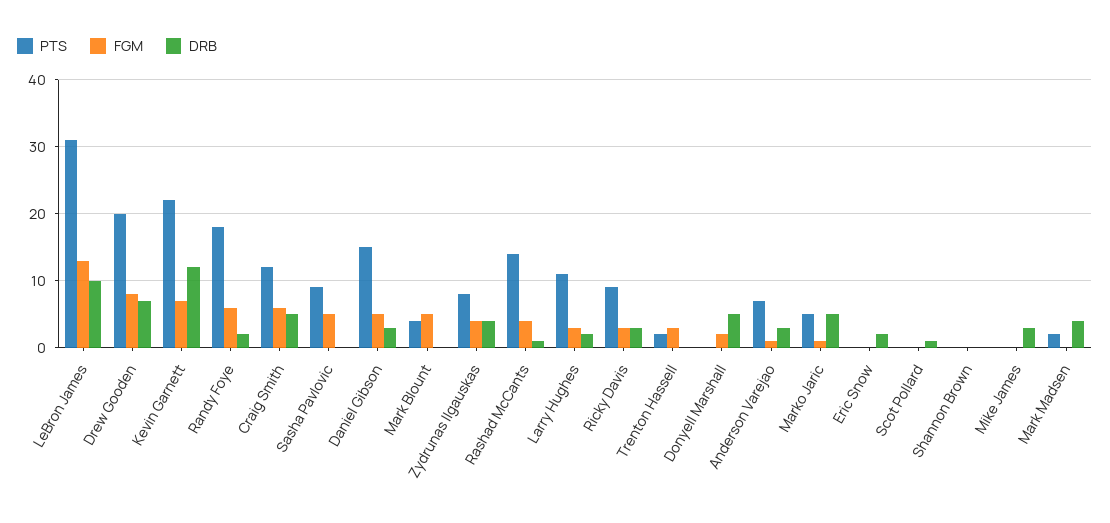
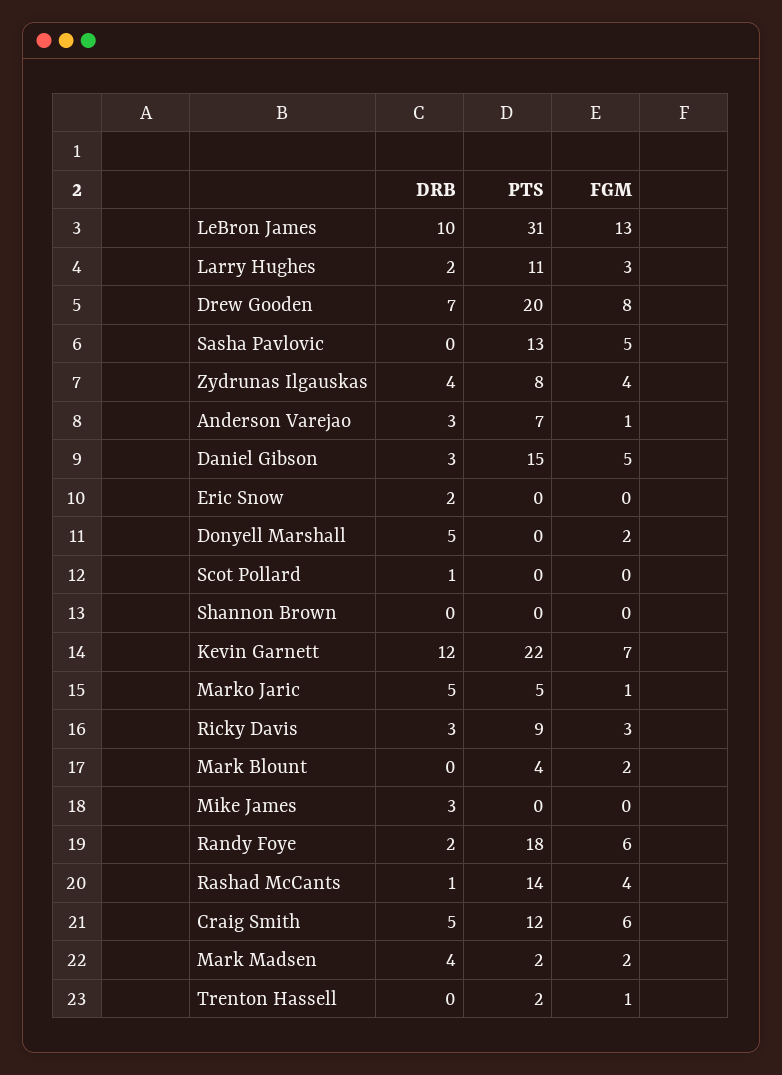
  {
    "PTS": {
      "LeBron James": 31,
      "Drew Gooden": 20,
      "Kevin Garnett": 22,
      "Randy Foye": 18,
      "Craig Smith": 12,
-     "Sasha Pavlovic": 9,
+     "Sasha Pavlovic": 13,
      "Daniel Gibson": 15,
      "Mark Blount": 4,
      "Zydrunas Ilgauskas": 8,
      "Rashad McCants": 14,
      "Larry Hughes": 11,
      "Ricky Davis": 9,
      "Trenton Hassell": 2,
      "Donyell Marshall": 0,
      "Anderson Varejao": 7,
      "Marko Jaric": 5,
      "Eric Snow": 0,
      "Scot Pollard": 0,
      "Shannon Brown": 0,
      "Mike James": 0,
      "Mark Madsen": 2
    },
    "FGM": {
      "LeBron James": 13,
      "Drew Gooden": 8,
      "Kevin Garnett": 7,
      "Randy Foye": 6,
      "Craig Smith": 6,
      "Sasha Pavlovic": 5,
      "Daniel Gibson": 5,
-     "Mark Blount": 5,
+     "Mark Blount": 2,
      "Zydrunas Ilgauskas": 4,
      "Rashad McCants": 4,
      "Larry Hughes": 3,
      "Ricky Davis": 3,
-     "Trenton Hassell": 3,
+     "Trenton Hassell": 1,
      "Donyell Marshall": 2,
      "Anderson Varejao": 1,
      "Marko Jaric": 1,
      "Eric Snow": 0,
      "Scot Pollard": 0,
      "Shannon Brown": 0,
      "Mike James": 0,
-     "Mark Madsen": 0
+     "Mark Madsen": 2
    },
    "DRB": {
      "LeBron James": 10,
      "Drew Gooden": 7,
      "Kevin Garnett": 12,
      "Randy Foye": 2,
      "Craig Smith": 5,
      "Sasha Pavlovic": 0,
      "Daniel Gibson": 3,
      "Mark Blount": 0,
      "Zydrunas Ilgauskas": 4,
      "Rashad McCants": 1,
      "Larry Hughes": 2,
      "Ricky Davis": 3,
      "Trenton Hassell": 0,
      "Donyell Marshall": 5,
      "Anderson Varejao": 3,
      "Marko Jaric": 5,
      "Eric Snow": 2,
      "Scot Pollard": 1,
      "Shannon Brown": 0,
      "Mike James": 3,
      "Mark Madsen": 4
    }
  }

